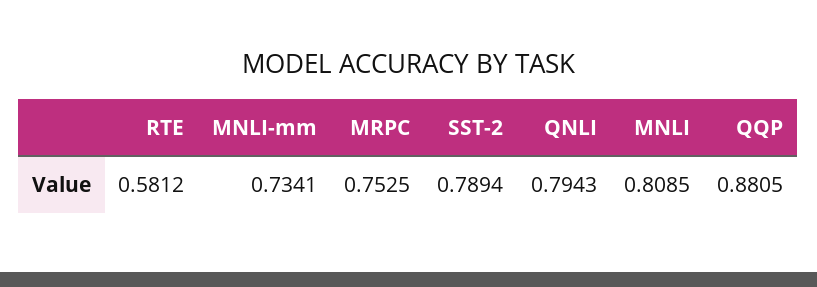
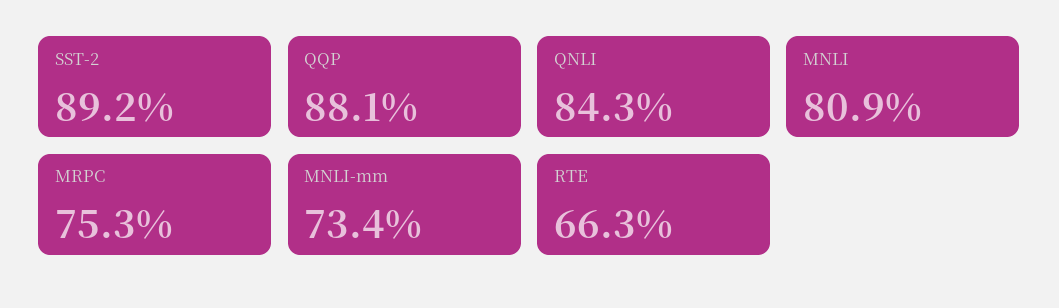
  {
-   "RTE": 0.5812,
+   "RTE": 0.663,
    "MNLI-mm": 0.7341,
    "MRPC": 0.7525,
-   "SST-2": 0.7894,
+   "SST-2": 0.892,
-   "QNLI": 0.7943,
+   "QNLI": 0.843,
    "MNLI": 0.8085,
    "QQP": 0.8805
  }

